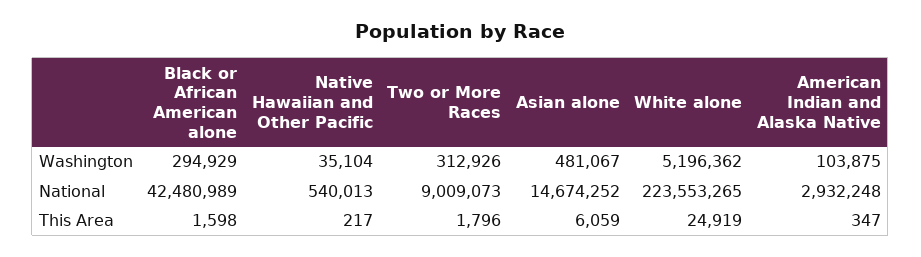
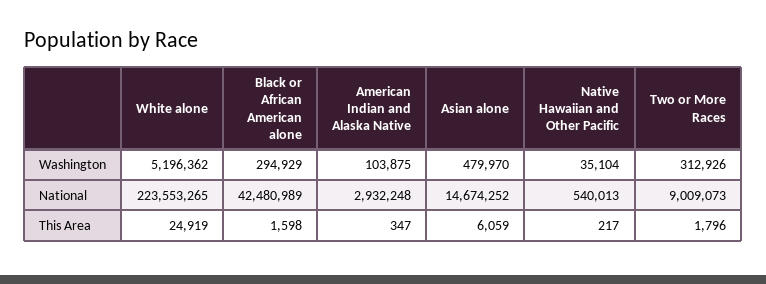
  {
    "Black or African American alone": {
      "Washington": 294929,
      "National": 42480989,
      "This Area": 1598
    },
    "Native Hawaiian and Other Pacific": {
      "Washington": 35104,
      "National": 540013,
      "This Area": 217
    },
    "Two or More Races": {
      "Washington": 312926,
      "National": 9009073,
      "This Area": 1796
    },
    "Asian alone": {
-     "Washington": 481067,
+     "Washington": 479970,
      "National": 14674252,
      "This Area": 6059
    },
    "White alone": {
      "Washington": 5196362,
      "National": 223553265,
      "This Area": 24919
    },
    "American Indian and Alaska Native": {
      "Washington": 103875,
      "National": 2932248,
      "This Area": 347
    }
  }

